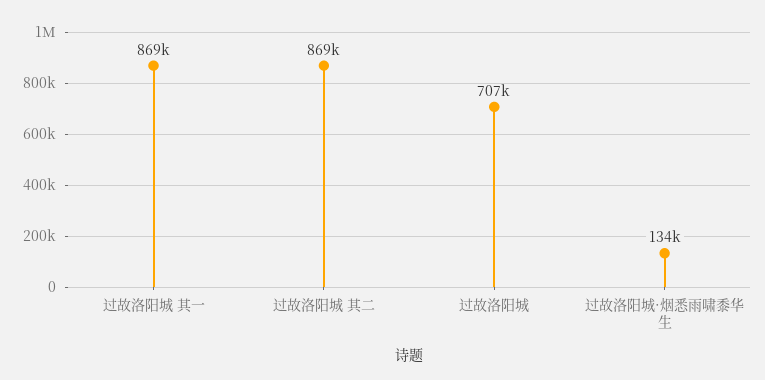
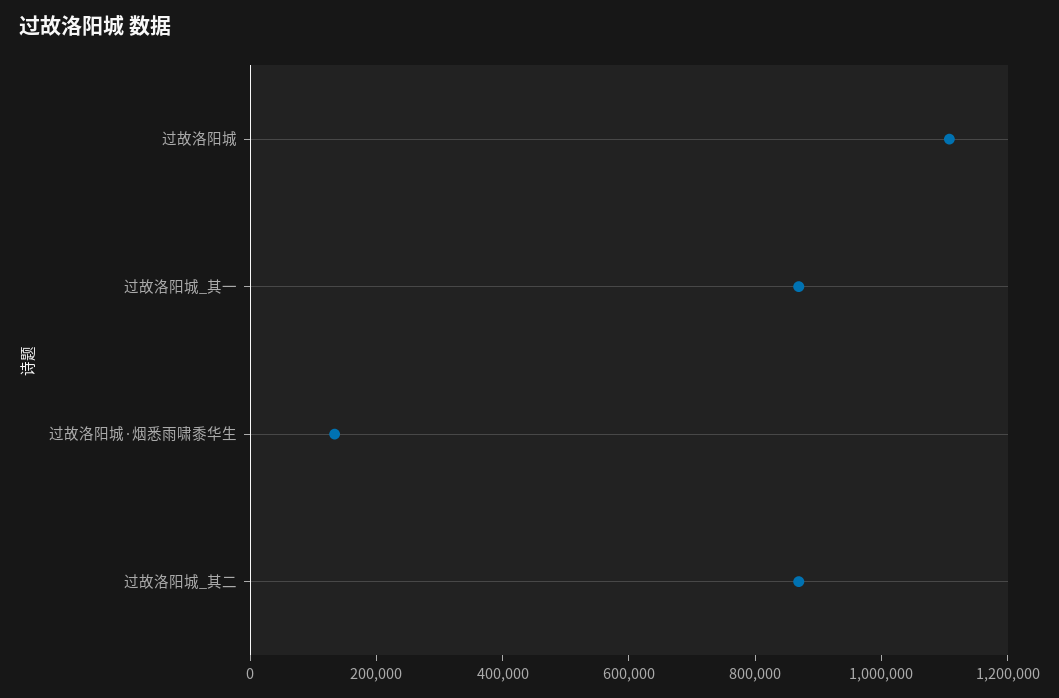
  {
    "过故洛阳城 其一": 869000,
    "过故洛阳城 其二": 869000,
-   "过故洛阳城": 707000,
+   "过故洛阳城": 1100000,
    "过故洛阳城·烟悉雨啸黍华生": 134000
  }

